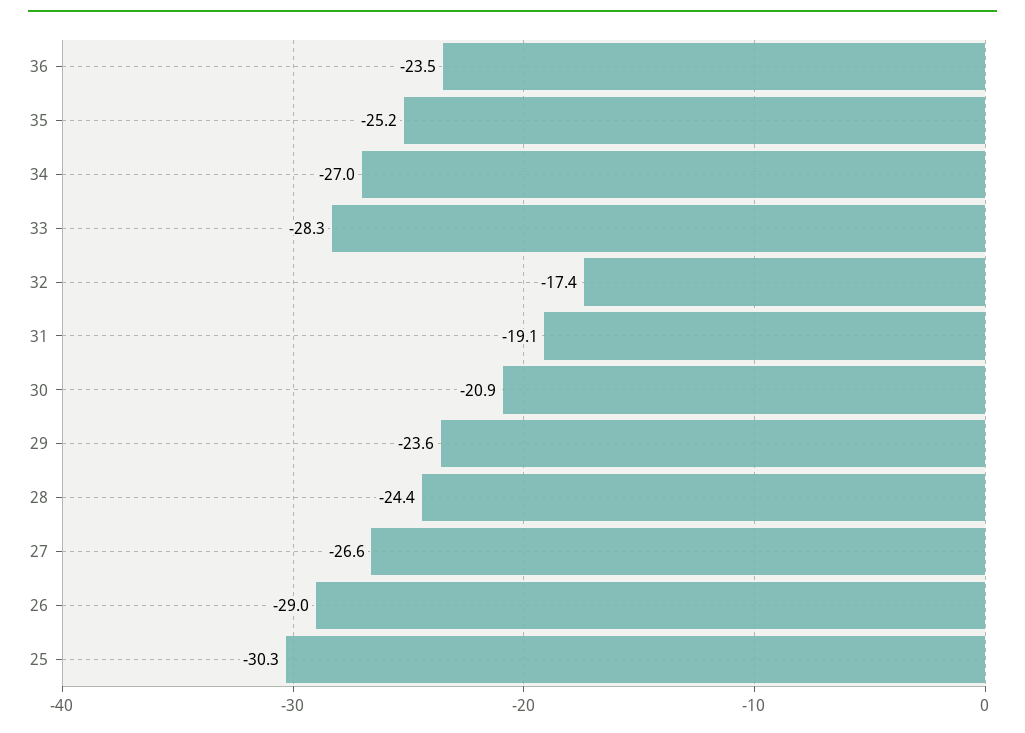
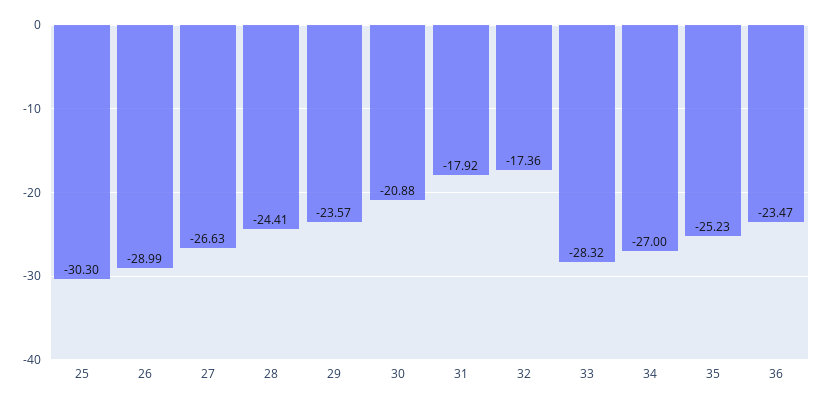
  {
    "36": -23.47,
    "35": -25.23,
    "34": -27,
    "33": -28.32,
    "32": -17.36,
-   "31": -19.1,
+   "31": -17.92,
    "30": -20.88,
    "29": -23.57,
    "28": -24.41,
    "27": -26.63,
    "26": -28.99,
    "25": -30.3
  }

